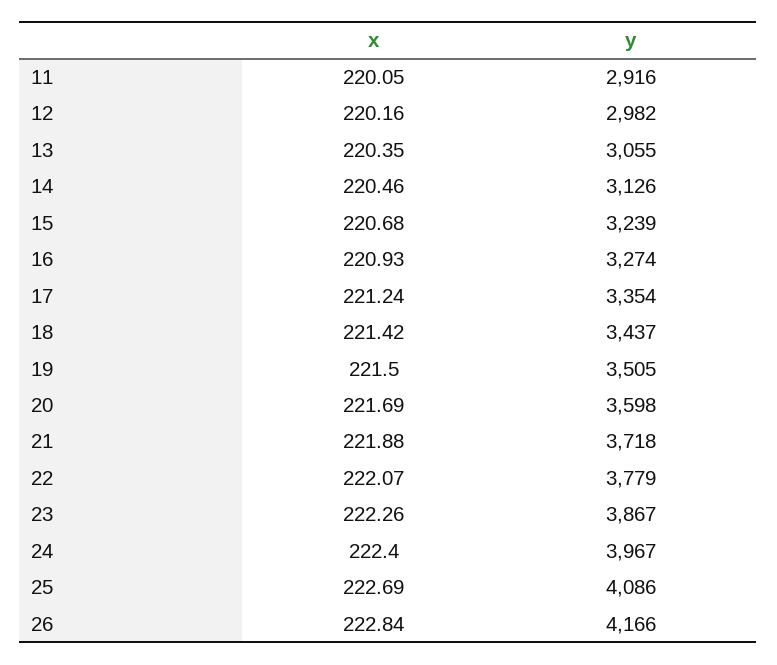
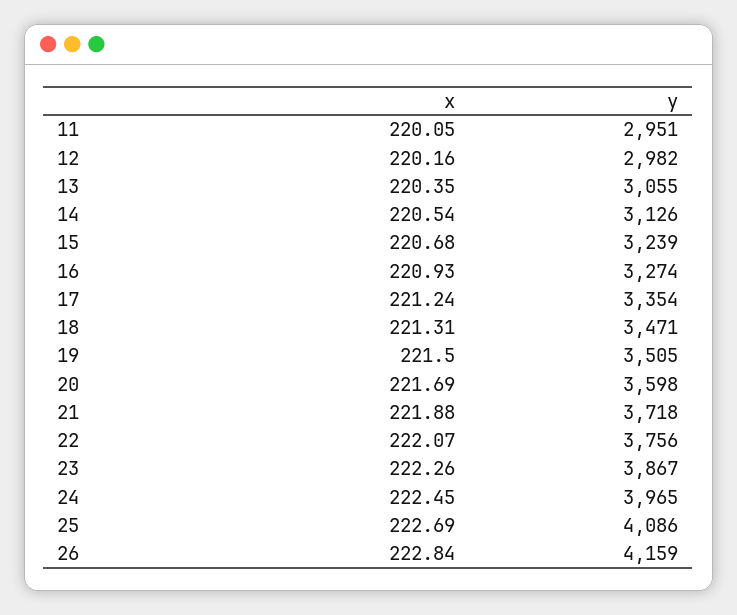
  {
    "x": {
      "11": 220.05,
      "12": 220.16,
      "13": 220.35,
-     "14": 220.46,
+     "14": 220.54,
      "15": 220.68,
      "16": 220.93,
      "17": 221.24,
-     "18": 221.42,
+     "18": 221.31,
      "19": 221.5,
      "20": 221.69,
      "21": 221.88,
      "22": 222.07,
      "23": 222.26,
-     "24": 222.4,
+     "24": 222.45,
      "25": 222.69,
      "26": 222.84
    },
    "y": {
-     "11": 2916,
+     "11": 2951,
      "12": 2982,
      "13": 3055,
      "14": 3126,
      "15": 3239,
      "16": 3274,
      "17": 3354,
-     "18": 3437,
+     "18": 3471,
      "19": 3505,
      "20": 3598,
      "21": 3718,
-     "22": 3779,
+     "22": 3756,
      "23": 3867,
-     "24": 3967,
+     "24": 3965,
      "25": 4086,
-     "26": 4166
+     "26": 4159
    }
  }

